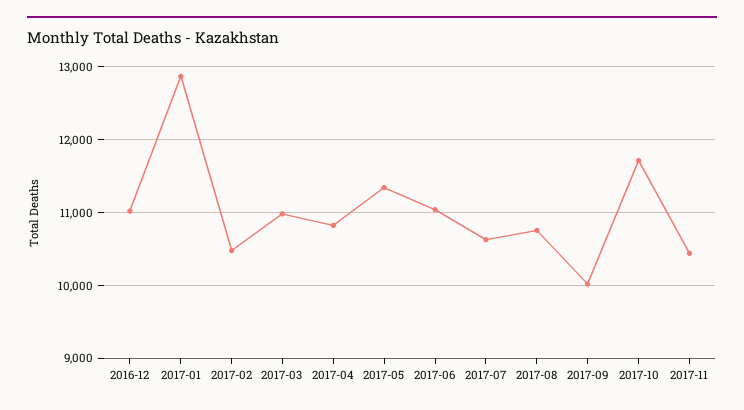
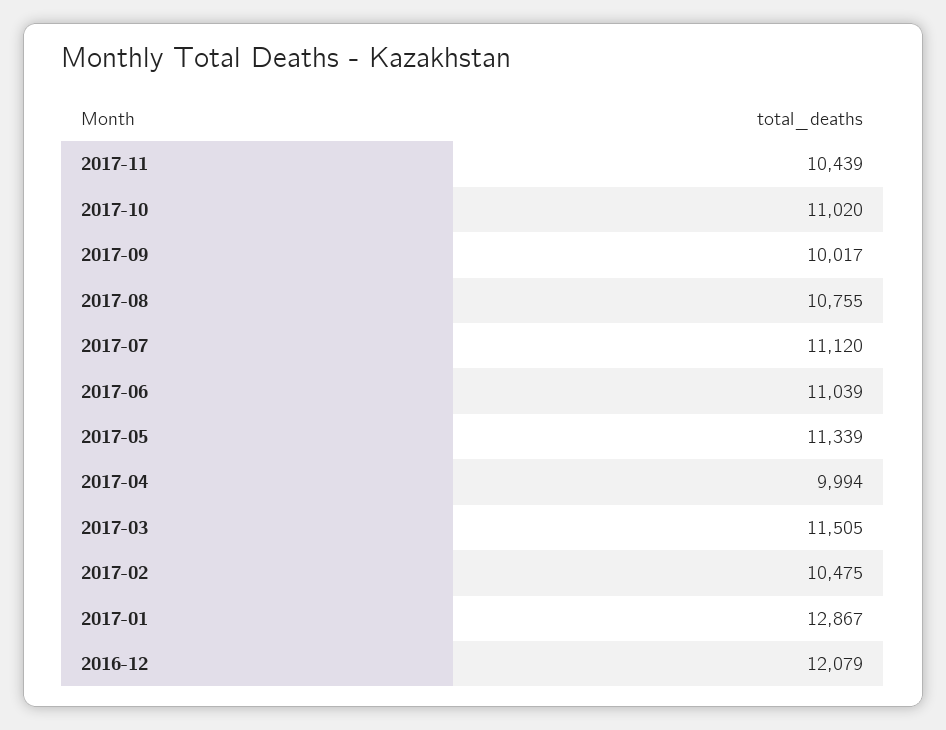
  {
-   "2016-12": 11000,
+   "2016-12": 12079,
    "2017-01": 12867,
    "2017-02": 10475,
-   "2017-03": 11000,
+   "2017-03": 11505,
-   "2017-04": 10800,
+   "2017-04": 9994,
    "2017-05": 11339,
    "2017-06": 11039,
-   "2017-07": 10600,
+   "2017-07": 11120,
    "2017-08": 10755,
    "2017-09": 10017,
-   "2017-10": 11700,
+   "2017-10": 11020,
    "2017-11": 10439
  }

